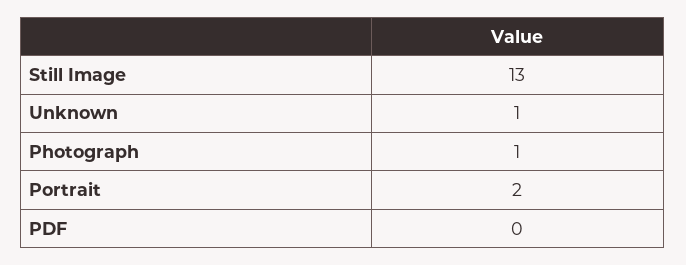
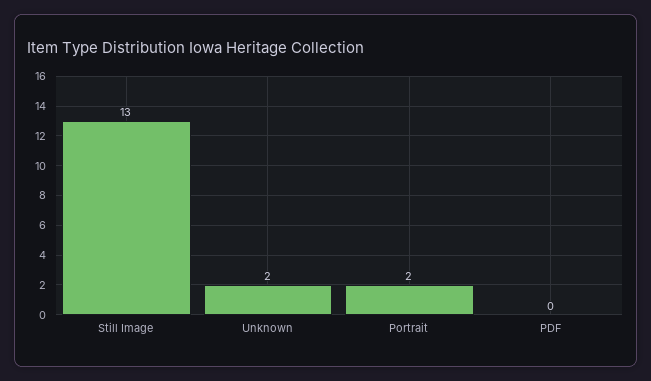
  {
    "Still Image": 13,
-   "Unknown": 1,
+   "Unknown": 2,
-   "Photograph": 1,
    "Portrait": 2,
    "PDF": 0
  }

